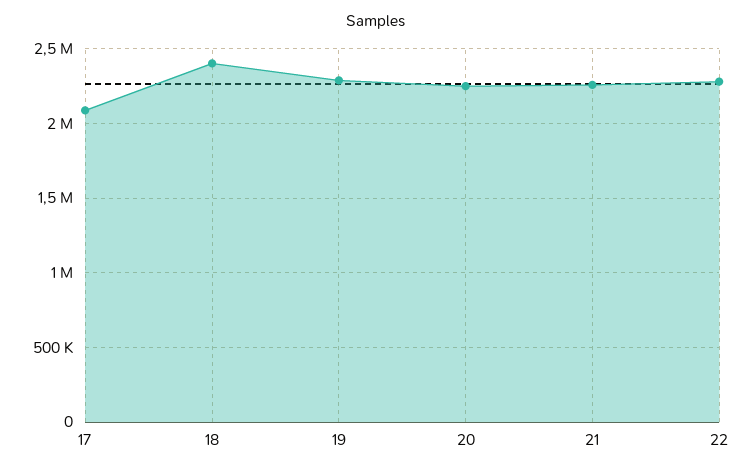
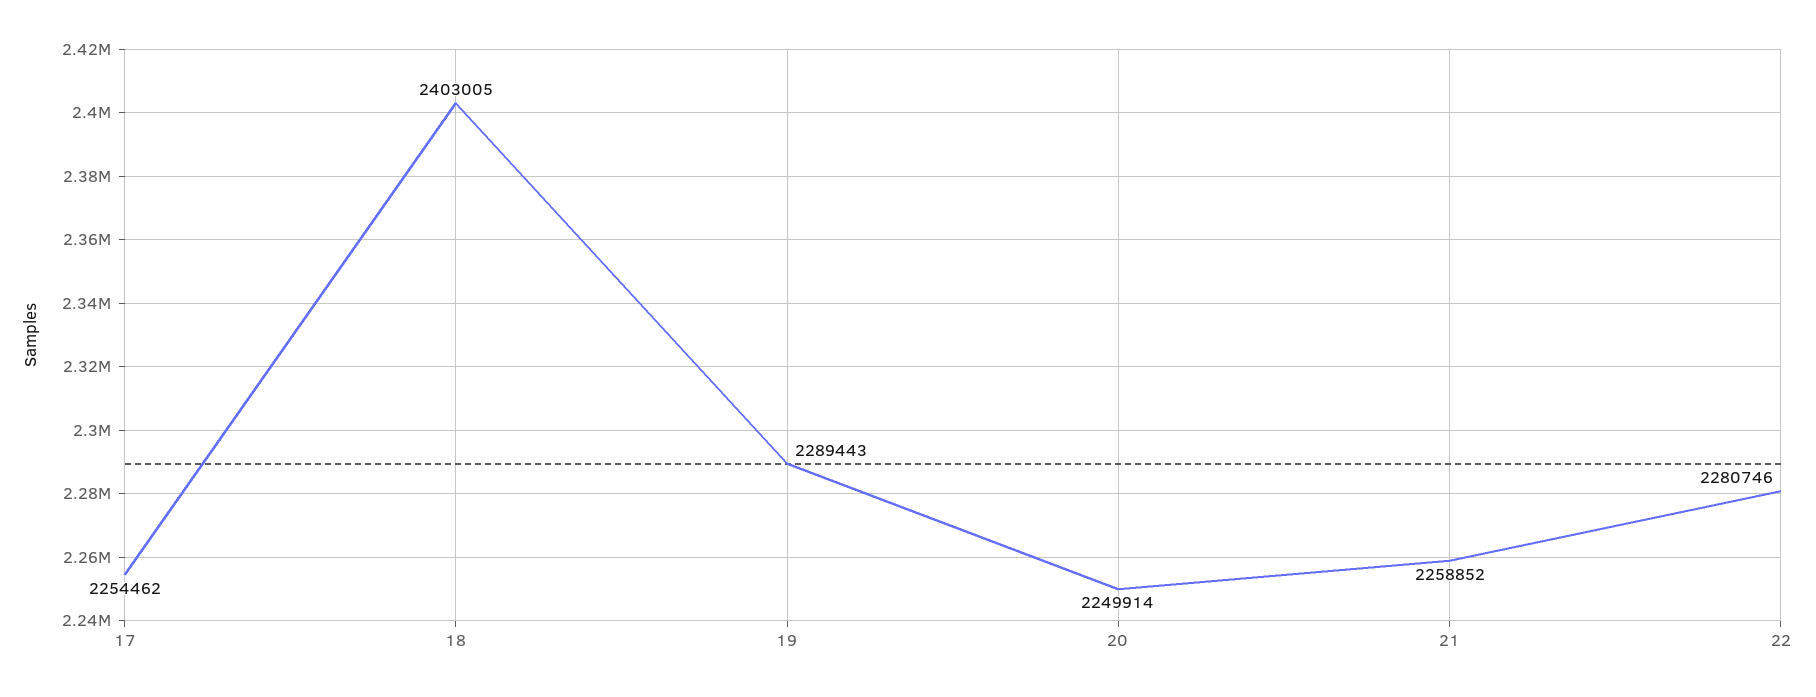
  {
-   "17": 2100000,
+   "17": 2254462,
    "18": 2403005,
    "19": 2289443,
    "20": 2249914,
    "21": 2258852,
    "22": 2280746
  }

